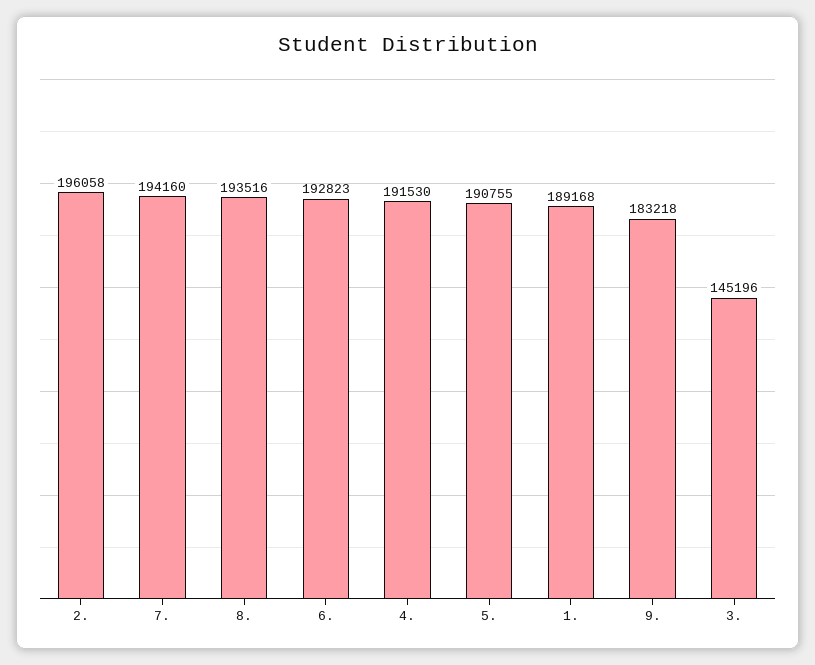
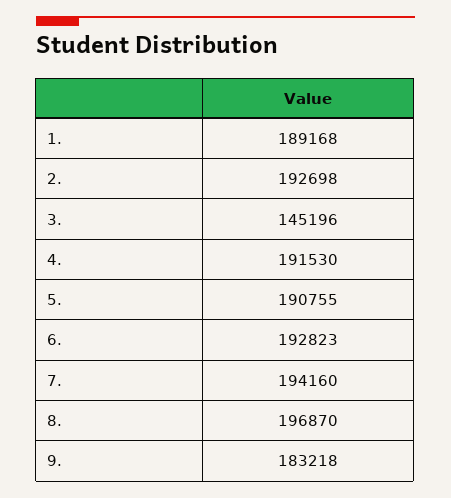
  {
-   "2.": 196058,
+   "2.": 192698,
    "7.": 194160,
-   "8.": 193516,
+   "8.": 196870,
    "6.": 192823,
    "4.": 191530,
    "5.": 190755,
    "1.": 189168,
    "9.": 183218,
    "3.": 145196
  }

